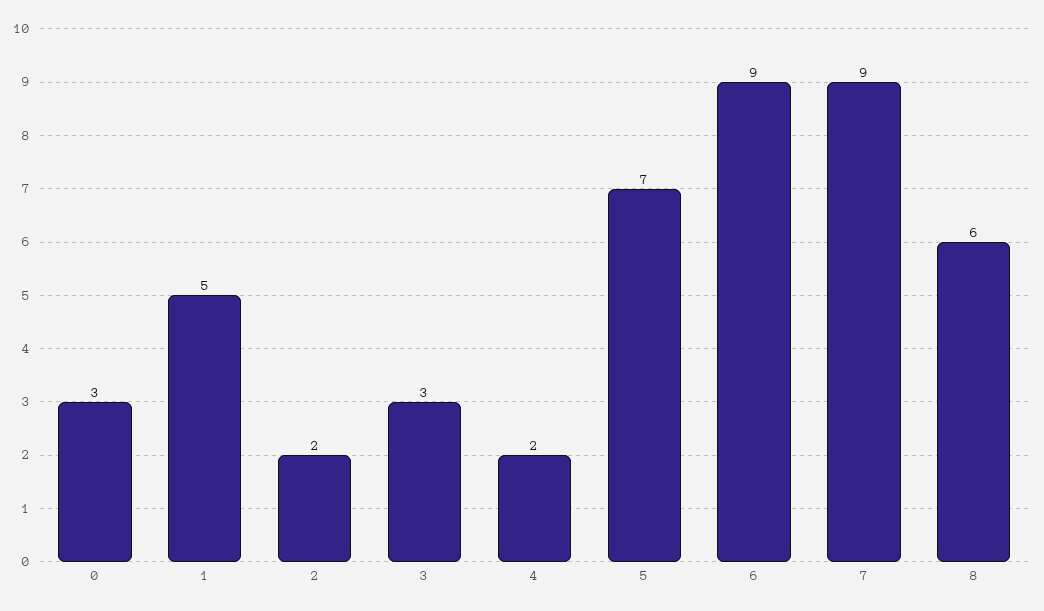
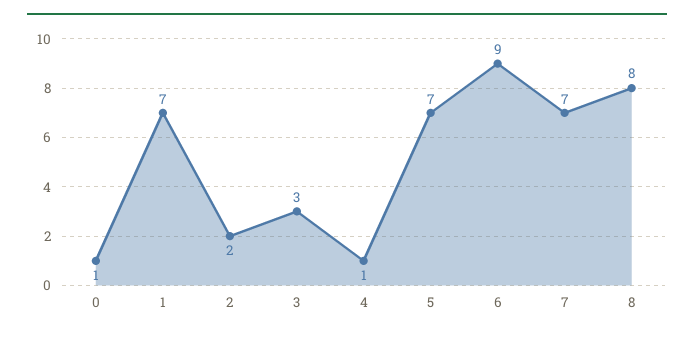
  {
-   "0": 3,
+   "0": 1,
-   "1": 5,
+   "1": 7,
    "2": 2,
    "3": 3,
-   "4": 2,
+   "4": 1,
    "5": 7,
    "6": 9,
-   "7": 9,
+   "7": 7,
-   "8": 6
+   "8": 8
  }

